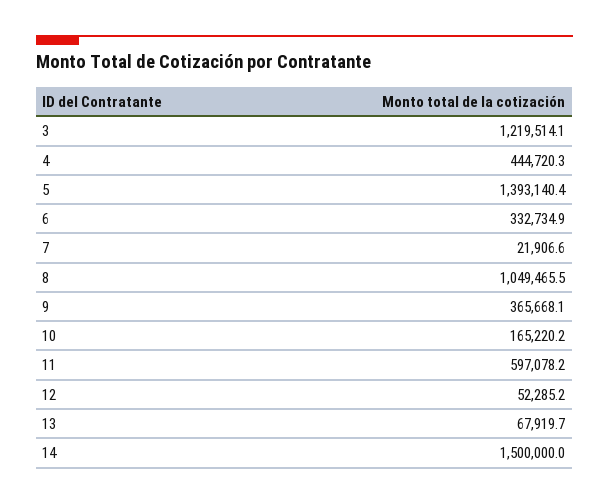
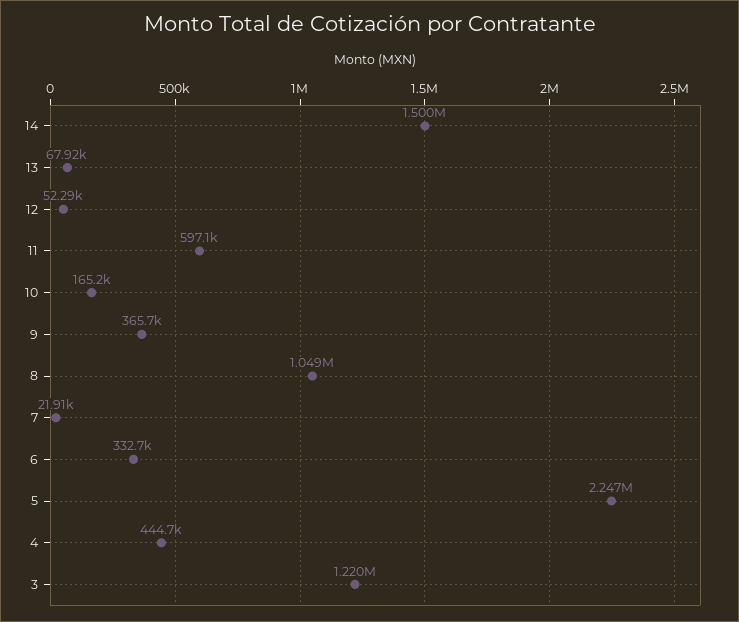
  {
    "3": 1219514.1,
    "4": 444720.3,
-   "5": 1393140.4,
+   "5": 2247000,
    "6": 332734.9,
    "7": 21906.6,
    "8": 1049465.5,
    "9": 365668.1,
    "10": 165220.2,
    "11": 597078.2,
    "12": 52285.2,
    "13": 67919.7,
    "14": 1500000
  }

